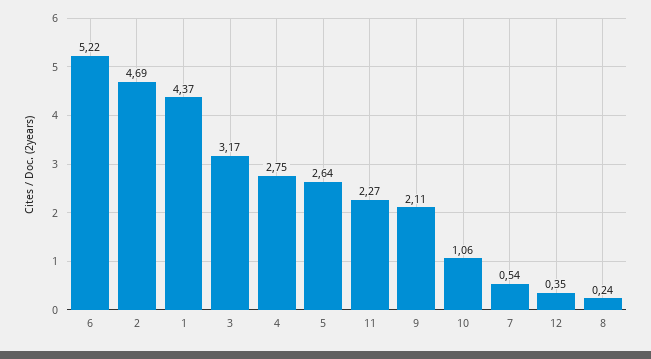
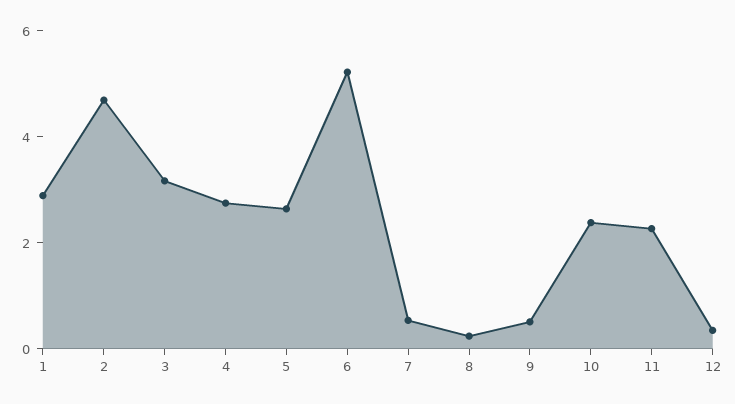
  {
    "6": 5.22,
    "2": 4.69,
-   "1": 4.37,
+   "1": 3,
    "3": 3.17,
    "4": 2.75,
    "5": 2.64,
    "11": 2.27,
-   "9": 2.11,
+   "9": 0.5,
-   "10": 1.06,
+   "10": 2.5,
    "7": 0.54,
    "12": 0.35,
    "8": 0.24
  }

